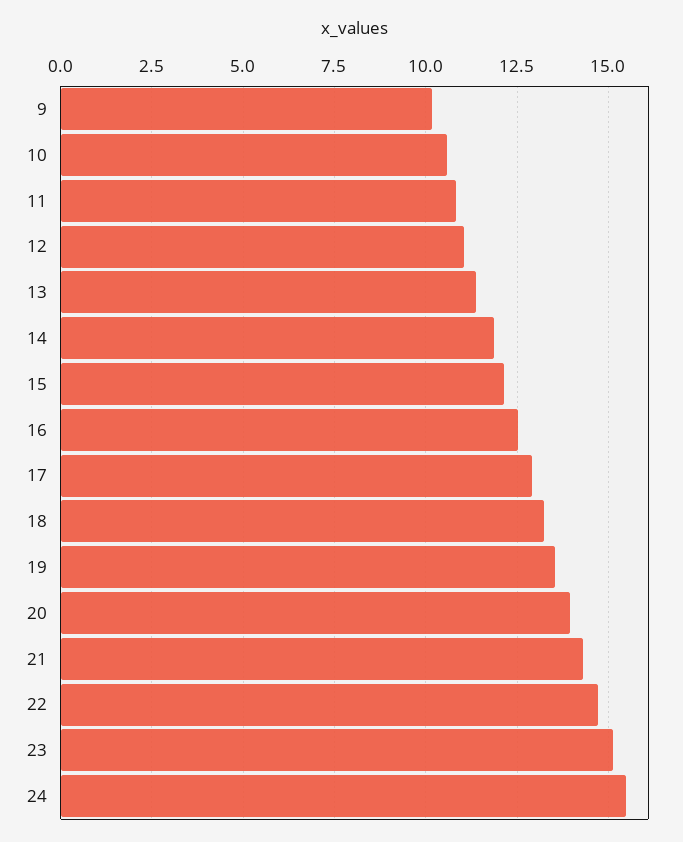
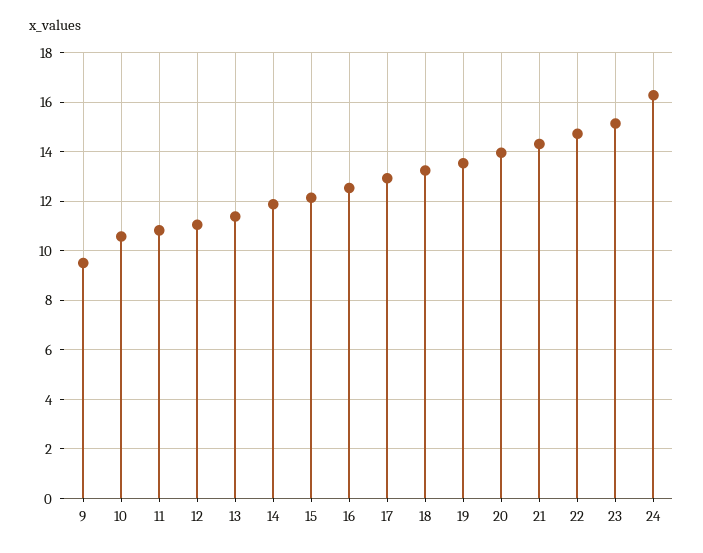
  {
-   "9": 10.25,
+   "9": 9.5,
    "10": 10.5,
    "11": 10.75,
    "12": 11,
    "13": 11.5,
    "14": 11.75,
    "15": 12.25,
    "16": 12.5,
    "17": 13,
    "18": 13.25,
    "19": 13.5,
    "20": 14,
    "21": 14.25,
    "22": 14.75,
    "23": 15.25,
-   "24": 15.5
+   "24": 16.25
  }

